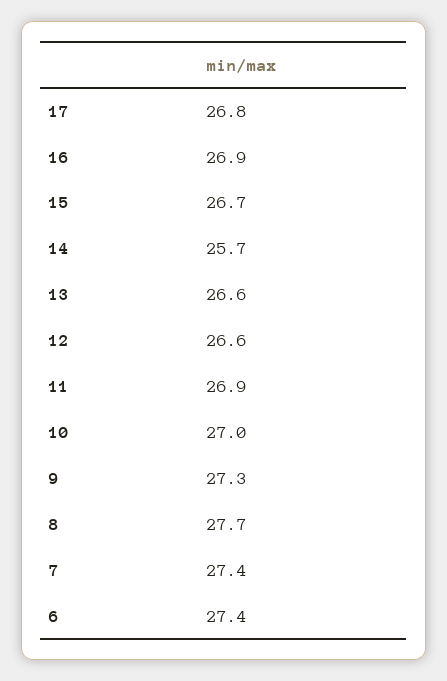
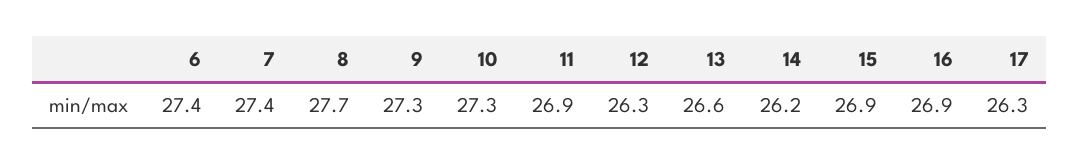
  {
-   "17": 26.8,
+   "17": 26.3,
    "16": 26.9,
-   "15": 26.7,
+   "15": 26.9,
-   "14": 25.7,
+   "14": 26.2,
    "13": 26.6,
-   "12": 26.6,
+   "12": 26.3,
    "11": 26.9,
-   "10": 27,
+   "10": 27.3,
    "9": 27.3,
    "8": 27.7,
    "7": 27.4,
    "6": 27.4
  }

